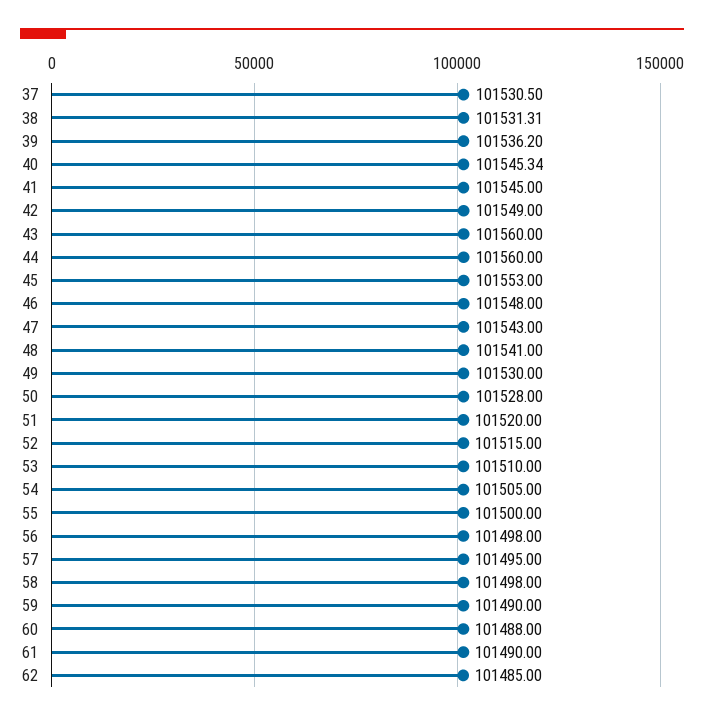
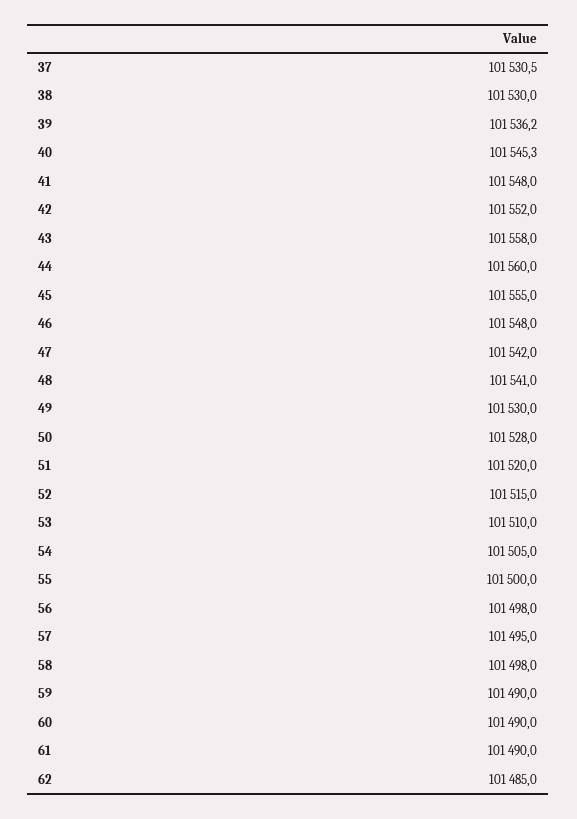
  {
    "37": 101530.5,
-   "38": 101531.31,
+   "38": 101530,
    "39": 101536.2,
    "40": 101545.34,
-   "41": 101545,
+   "41": 101548,
-   "42": 101549,
+   "42": 101552,
-   "43": 101560,
+   "43": 101558,
    "44": 101560,
-   "45": 101553,
+   "45": 101555,
    "46": 101548,
-   "47": 101543,
+   "47": 101542,
    "48": 101541,
    "49": 101530,
    "50": 101528,
    "51": 101520,
    "52": 101515,
    "53": 101510,
    "54": 101505,
    "55": 101500,
    "56": 101498,
    "57": 101495,
    "58": 101498,
    "59": 101490,
-   "60": 101488,
+   "60": 101490,
    "61": 101490,
    "62": 101485
  }

